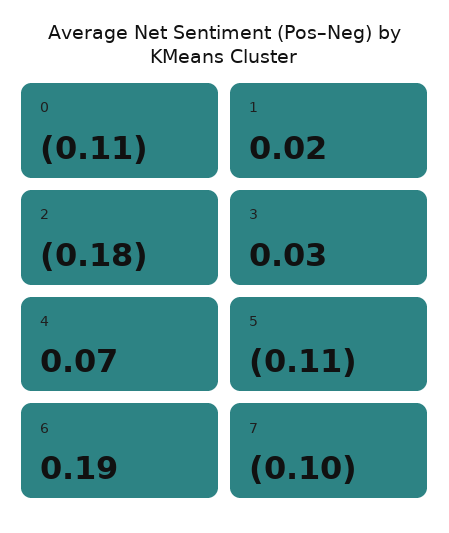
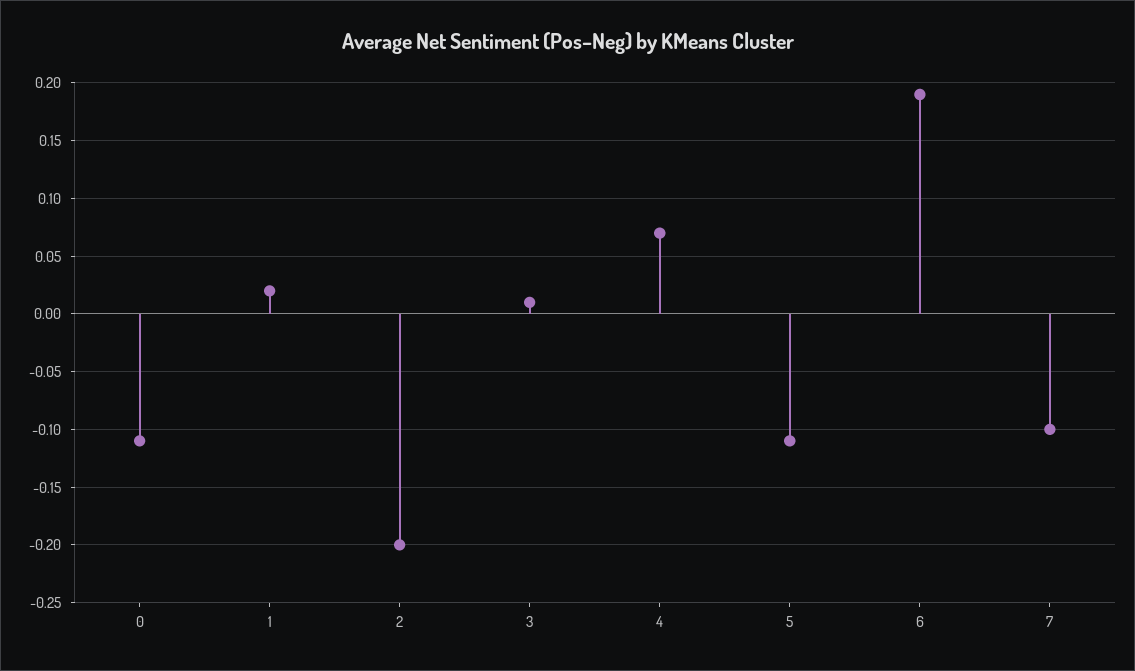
  {
    "0": -0.11,
    "1": 0.02,
-   "2": -0.18,
+   "2": -0.2,
-   "3": 0.03,
+   "3": 0.01,
    "4": 0.07,
    "5": -0.11,
    "6": 0.19,
    "7": -0.1
  }

